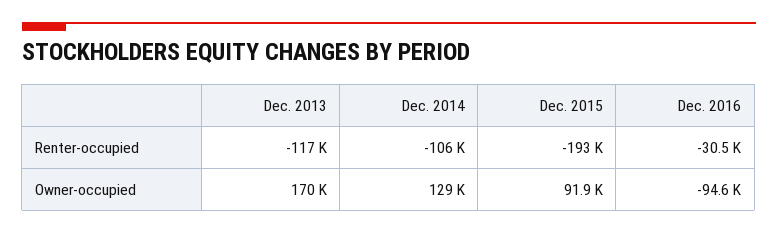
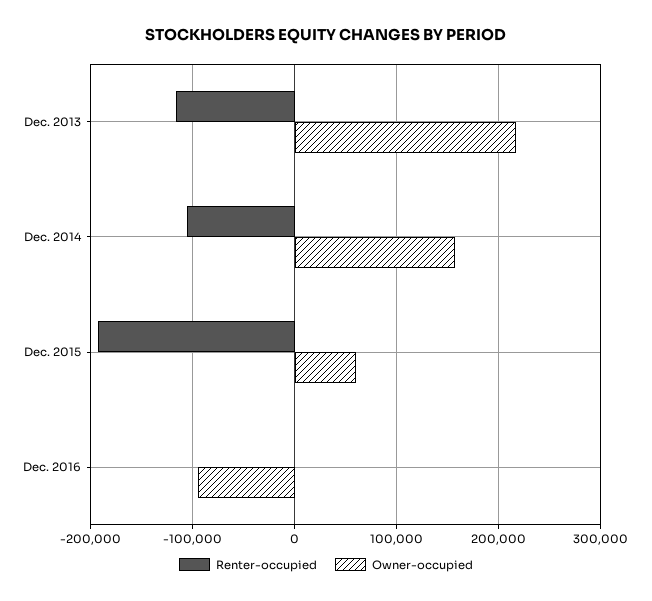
  {
    "Renter-occupied": {
      "Dec. 2013": -117000,
      "Dec. 2014": -106000,
      "Dec. 2015": -193000,
-     "Dec. 2016": -30500
+     "Dec. 2016": 0
    },
    "Owner-occupied": {
-     "Dec. 2013": 170000,
+     "Dec. 2013": 220000,
-     "Dec. 2014": 129000,
+     "Dec. 2014": 160000,
-     "Dec. 2015": 91900,
+     "Dec. 2015": 60000,
      "Dec. 2016": -94600
    }
  }

